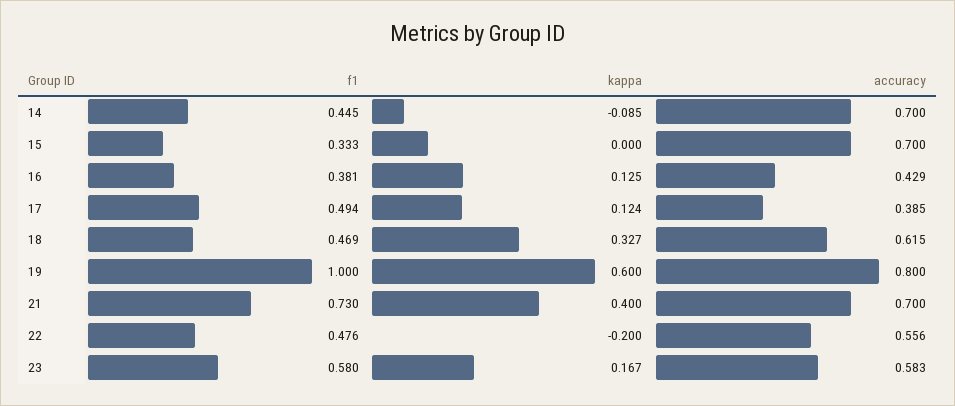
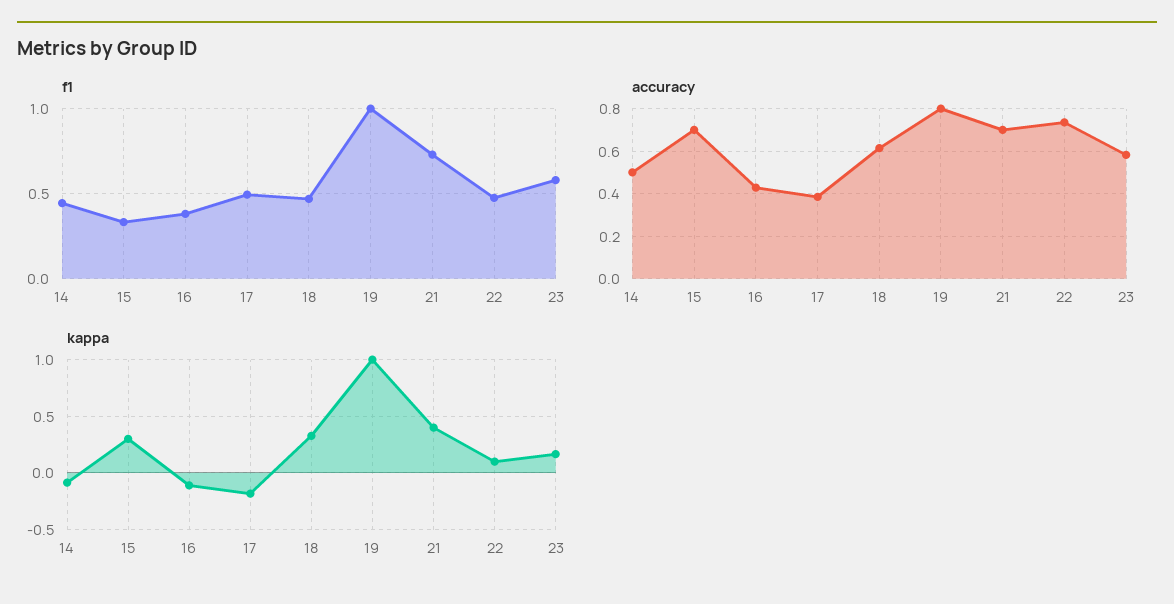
  {
    "f1": {
      "14": 0.445,
      "15": 0.333,
      "16": 0.381,
      "17": 0.494,
      "18": 0.469,
      "19": 1,
      "21": 0.73,
      "22": 0.476,
      "23": 0.58
    },
    "kappa": {
      "14": -0.085,
-     "15": 0,
+     "15": 0.3,
-     "16": 0.125,
+     "16": -0.1,
-     "17": 0.124,
+     "17": -0.2,
      "18": 0.327,
-     "19": 0.6,
+     "19": 1,
      "21": 0.4,
-     "22": -0.2,
+     "22": 0.1,
      "23": 0.167
    },
    "accuracy": {
-     "14": 0.7,
+     "14": 0.5,
      "15": 0.7,
      "16": 0.429,
      "17": 0.385,
      "18": 0.615,
      "19": 0.8,
      "21": 0.7,
-     "22": 0.556,
+     "22": 0.75,
      "23": 0.583
    }
  }

